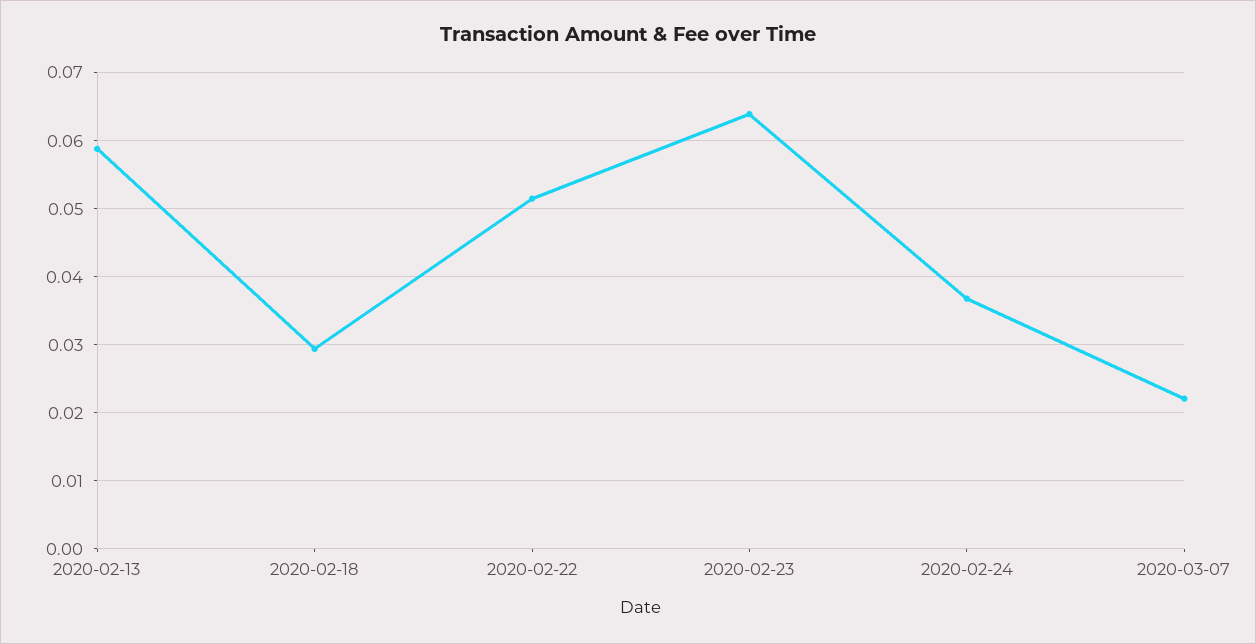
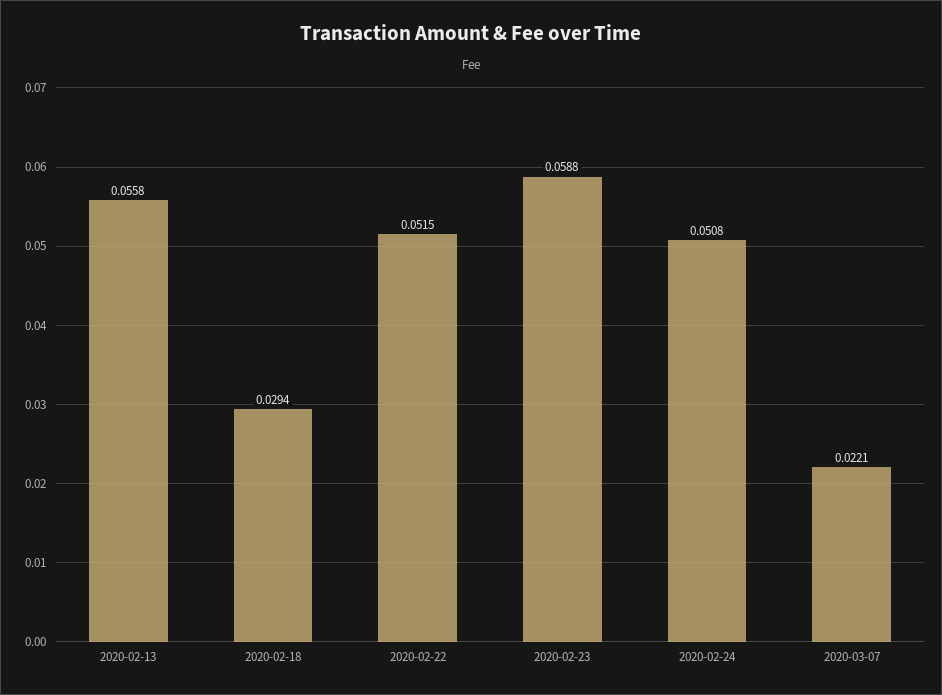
  {
-   "2020-02-13": 0.059,
+   "2020-02-13": 0.0558,
    "2020-02-18": 0.0294,
    "2020-02-22": 0.0515,
-   "2020-02-23": 0.064,
+   "2020-02-23": 0.0588,
-   "2020-02-24": 0.037,
+   "2020-02-24": 0.0508,
    "2020-03-07": 0.0221
  }

